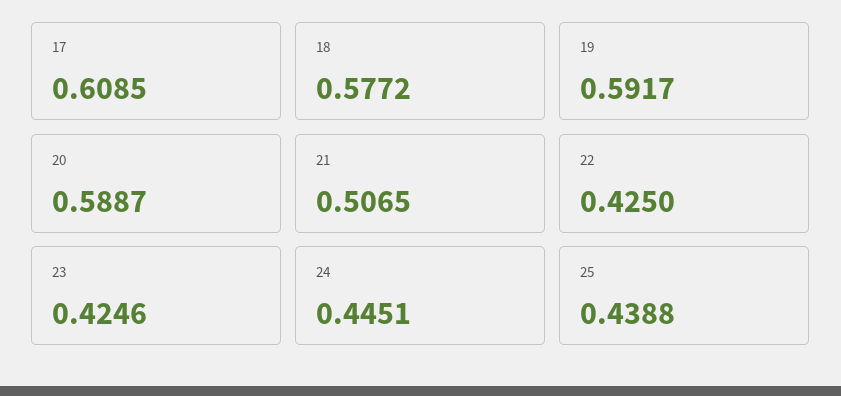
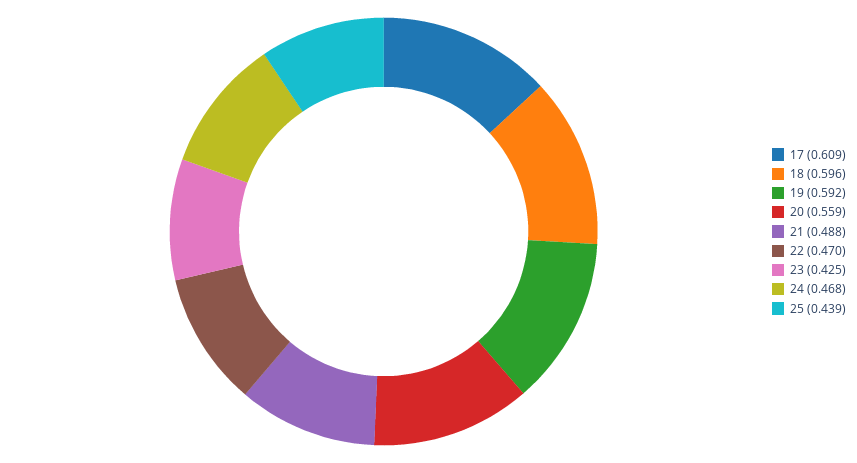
  {
    "17": 0.6085,
-   "18": 0.5772,
+   "18": 0.596,
    "19": 0.5917,
-   "20": 0.5887,
+   "20": 0.559,
-   "21": 0.5065,
+   "21": 0.488,
-   "22": 0.425,
+   "22": 0.47,
    "23": 0.4246,
-   "24": 0.4451,
+   "24": 0.468,
    "25": 0.4388
  }

